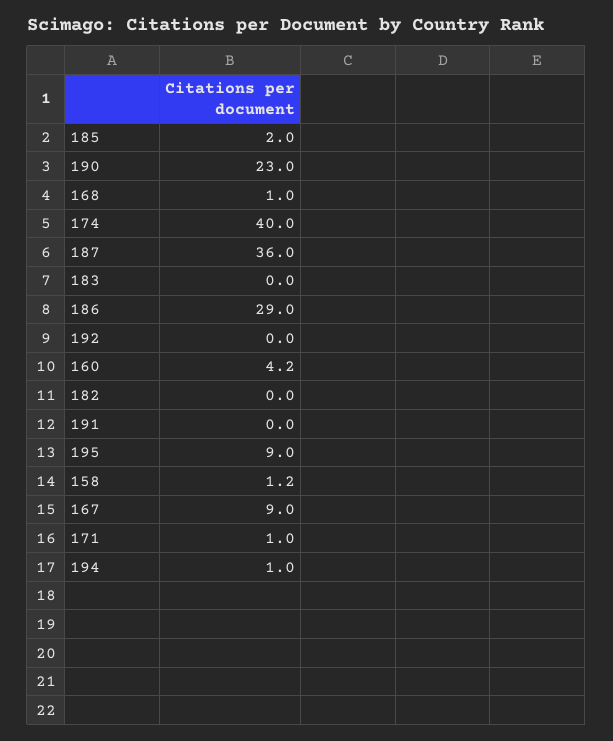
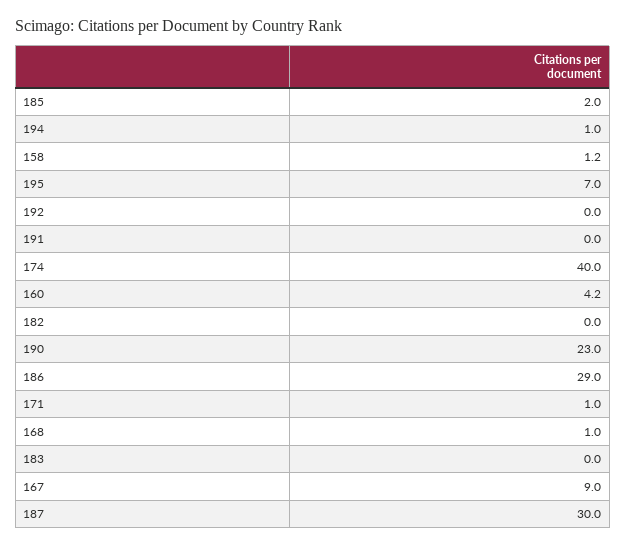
  {
    "185": 2,
    "190": 23,
    "168": 1,
    "174": 40,
-   "187": 36,
+   "187": 30,
    "183": 0,
    "186": 29,
    "192": 0,
    "160": 4.2,
    "182": 0,
    "191": 0,
-   "195": 9,
+   "195": 7,
    "158": 1.2,
    "167": 9,
    "171": 1,
    "194": 1
  }

